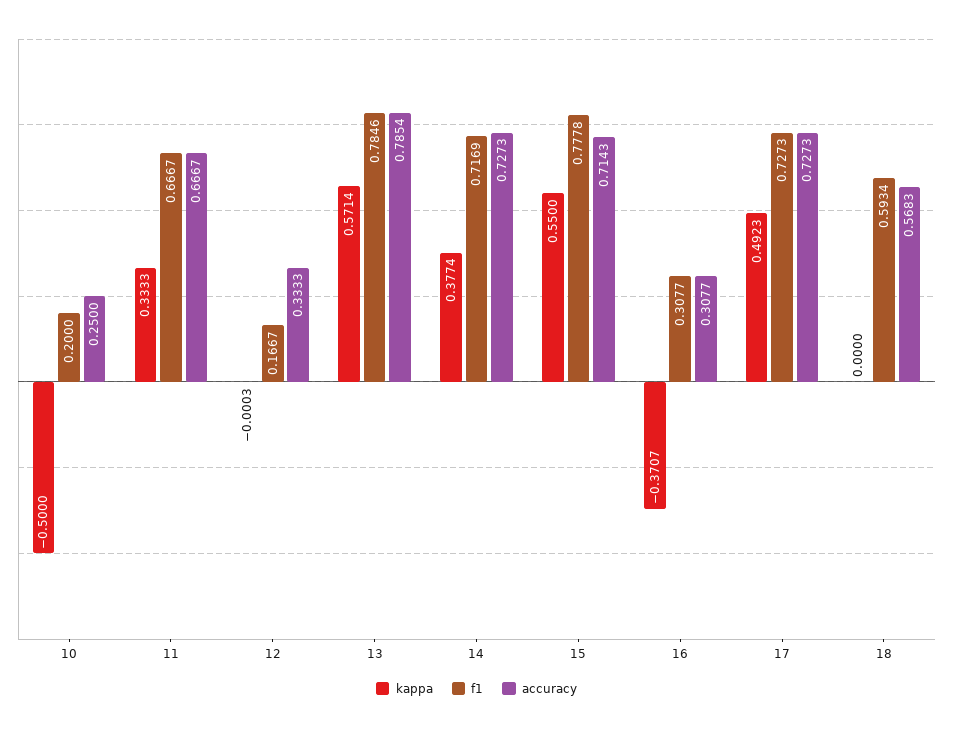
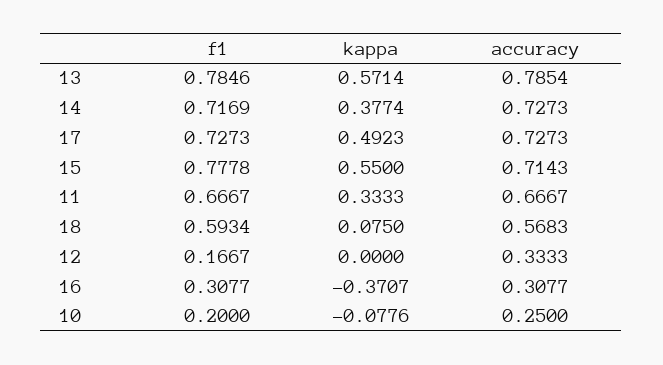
  {
    "kappa": {
-     "10": -0.5,
+     "10": -0.0776,
      "11": 0.3333,
-     "12": -0.0003,
+     "12": 0,
      "13": 0.5714,
      "14": 0.3774,
      "15": 0.55,
      "16": -0.3707,
      "17": 0.4923,
-     "18": 0
+     "18": 0.075
    },
    "f1": {
      "10": 0.2,
      "11": 0.6667,
      "12": 0.1667,
      "13": 0.7846,
      "14": 0.7169,
      "15": 0.7778,
      "16": 0.3077,
      "17": 0.7273,
      "18": 0.5934
    },
    "accuracy": {
      "10": 0.25,
      "11": 0.6667,
      "12": 0.3333,
      "13": 0.7854,
      "14": 0.7273,
      "15": 0.7143,
      "16": 0.3077,
      "17": 0.7273,
      "18": 0.5683
    }
  }

